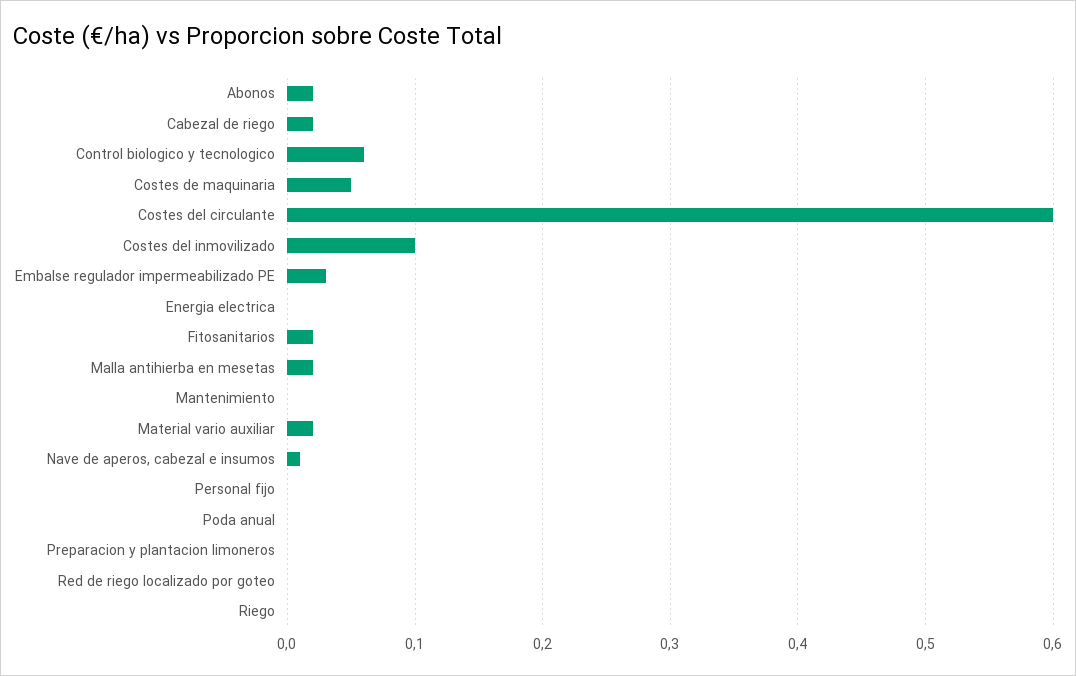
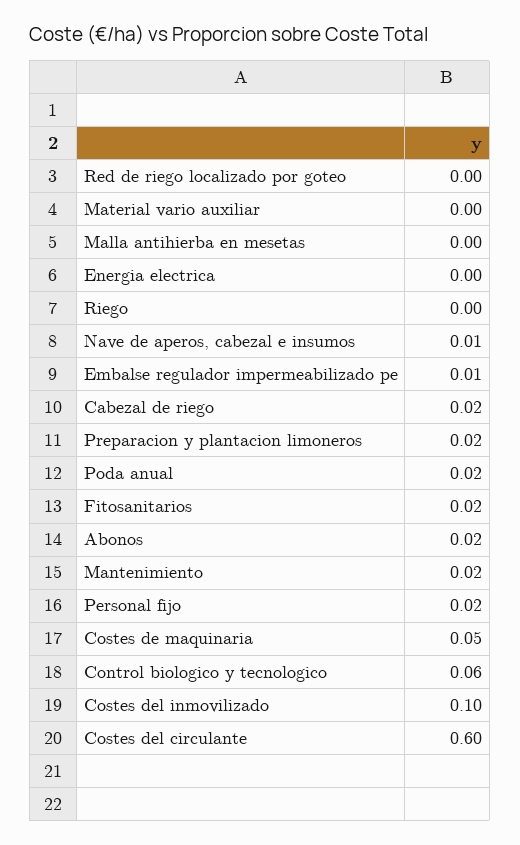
  {
    "Abonos": 0.02,
    "Cabezal de riego": 0.02,
    "Control biologico y tecnologico": 0.06,
    "Costes de maquinaria": 0.05,
    "Costes del circulante": 0.6,
    "Costes del inmovilizado": 0.1,
-   "Embalse regulador impermeabilizado PE": 0.03,
+   "Embalse regulador impermeabilizado PE": 0.01,
    "Energia electrica": 0,
    "Fitosanitarios": 0.02,
-   "Malla antihierba en mesetas": 0.02,
+   "Malla antihierba en mesetas": 0,
-   "Mantenimiento": 0,
+   "Mantenimiento": 0.02,
-   "Material vario auxiliar": 0.02,
+   "Material vario auxiliar": 0,
    "Nave de aperos, cabezal e insumos": 0.01,
-   "Personal fijo": 0,
+   "Personal fijo": 0.02,
-   "Poda anual": 0,
+   "Poda anual": 0.02,
-   "Preparacion y plantacion limoneros": 0,
+   "Preparacion y plantacion limoneros": 0.02,
    "Red de riego localizado por goteo": 0,
    "Riego": 0
  }

